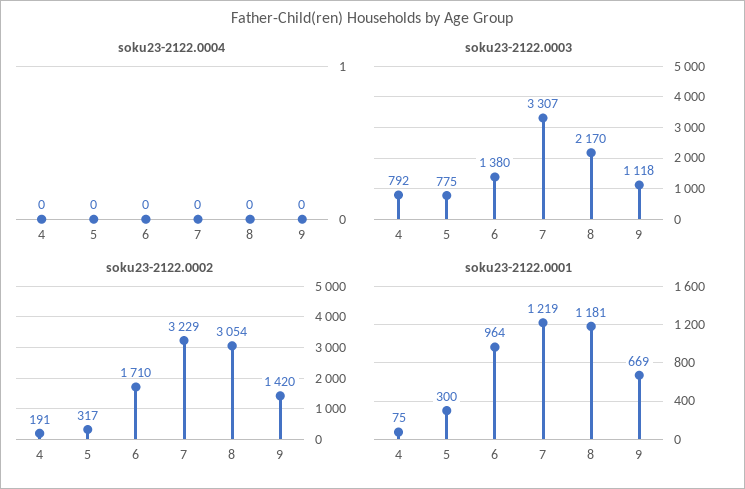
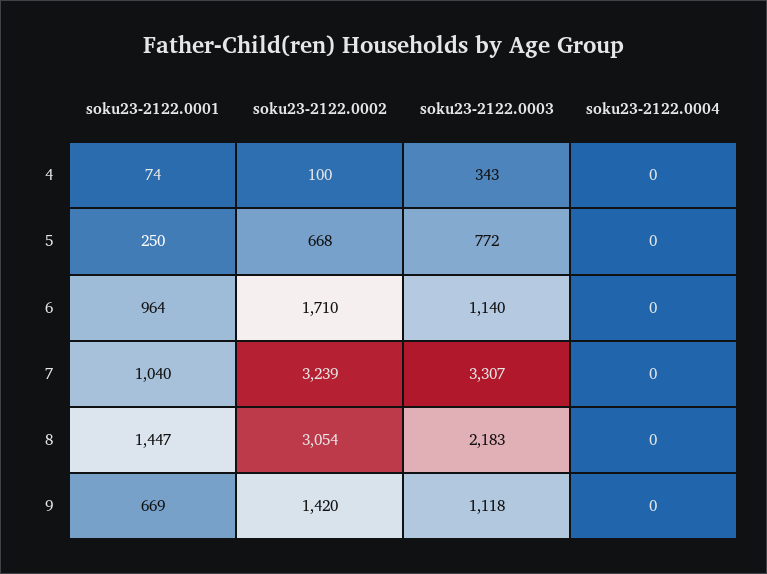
  {
    "soku23-2122.0004": {
      "4": 0,
      "5": 0,
      "6": 0,
      "7": 0,
      "8": 0,
      "9": 0
    },
    "soku23-2122.0003": {
-     "4": 792,
+     "4": 343,
-     "5": 775,
+     "5": 772,
-     "6": 1380,
+     "6": 1140,
      "7": 3307,
-     "8": 2170,
+     "8": 2183,
      "9": 1118
    },
    "soku23-2122.0002": {
-     "4": 191,
+     "4": 100,
-     "5": 317,
+     "5": 668,
      "6": 1710,
-     "7": 3229,
+     "7": 3239,
      "8": 3054,
      "9": 1420
    },
    "soku23-2122.0001": {
-     "4": 75,
+     "4": 74,
-     "5": 300,
+     "5": 250,
      "6": 964,
-     "7": 1219,
+     "7": 1040,
-     "8": 1181,
+     "8": 1447,
      "9": 669
    }
  }

